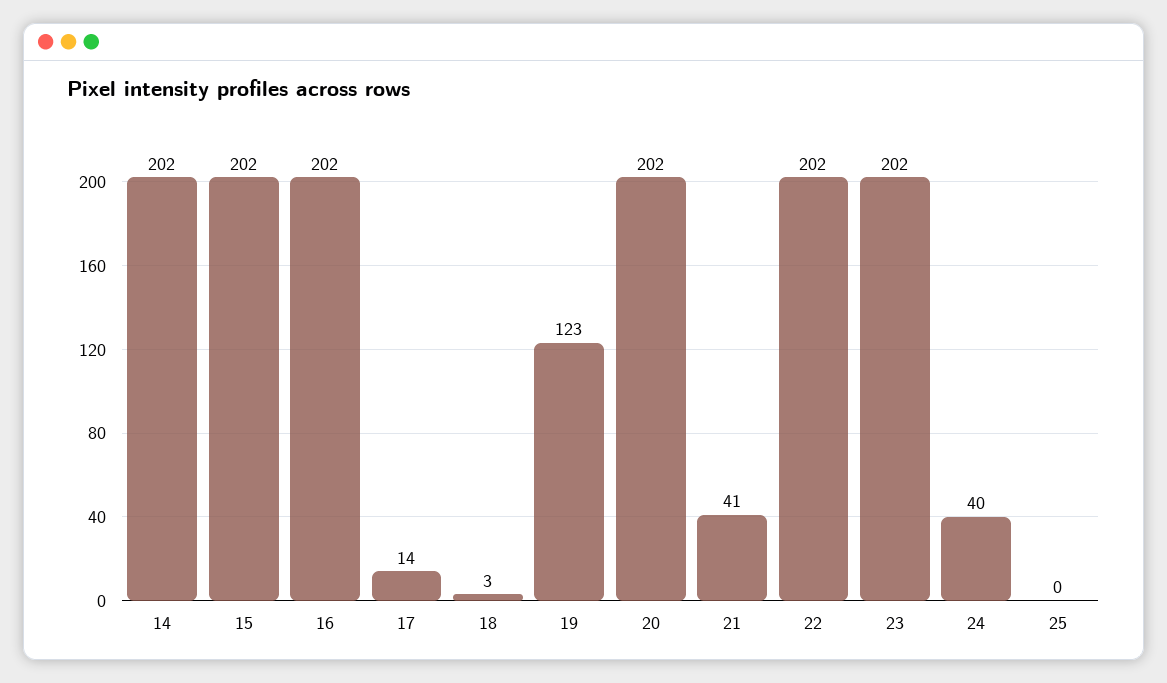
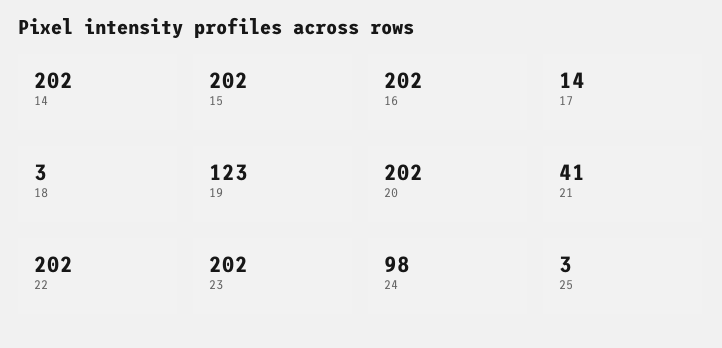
  {
    "14": 202,
    "15": 202,
    "16": 202,
    "17": 14,
    "18": 3,
    "19": 123,
    "20": 202,
    "21": 41,
    "22": 202,
    "23": 202,
-   "24": 40,
+   "24": 98,
-   "25": 0
+   "25": 3
  }

